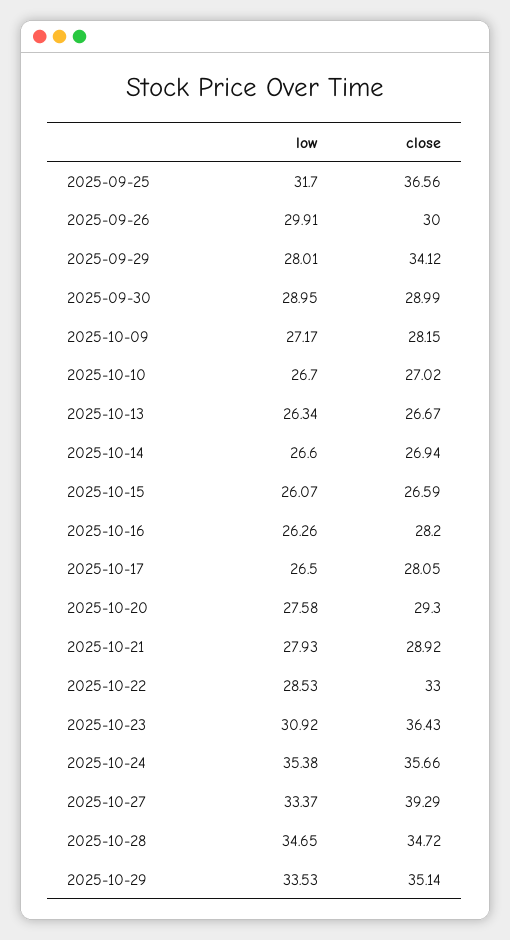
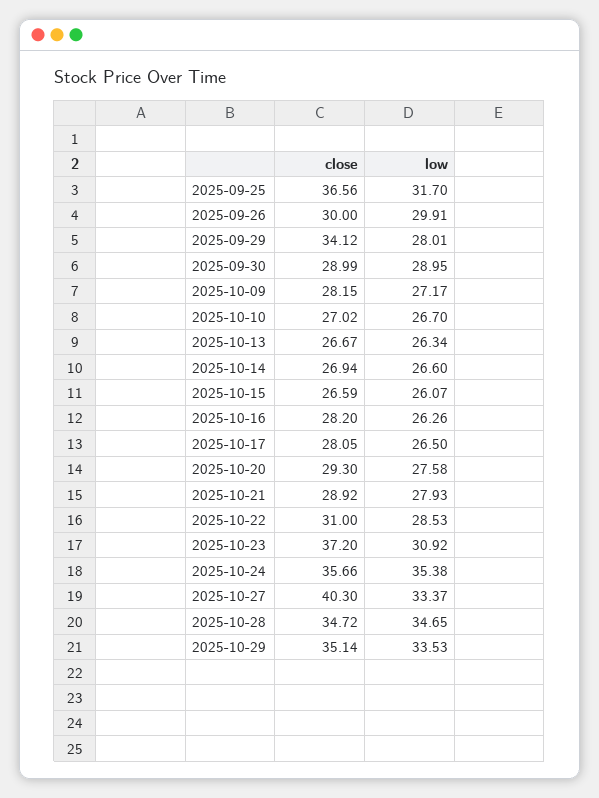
  {
    "low": {
      "2025-09-25": 31.7,
      "2025-09-26": 29.91,
      "2025-09-29": 28.01,
      "2025-09-30": 28.95,
      "2025-10-09": 27.17,
      "2025-10-10": 26.7,
      "2025-10-13": 26.34,
      "2025-10-14": 26.6,
      "2025-10-15": 26.07,
      "2025-10-16": 26.26,
      "2025-10-17": 26.5,
      "2025-10-20": 27.58,
      "2025-10-21": 27.93,
      "2025-10-22": 28.53,
      "2025-10-23": 30.92,
      "2025-10-24": 35.38,
      "2025-10-27": 33.37,
      "2025-10-28": 34.65,
      "2025-10-29": 33.53
    },
    "close": {
      "2025-09-25": 36.56,
      "2025-09-26": 30,
      "2025-09-29": 34.12,
      "2025-09-30": 28.99,
      "2025-10-09": 28.15,
      "2025-10-10": 27.02,
      "2025-10-13": 26.67,
      "2025-10-14": 26.94,
      "2025-10-15": 26.59,
      "2025-10-16": 28.2,
      "2025-10-17": 28.05,
      "2025-10-20": 29.3,
      "2025-10-21": 28.92,
-     "2025-10-22": 33,
+     "2025-10-22": 31,
-     "2025-10-23": 36.43,
+     "2025-10-23": 37.2,
      "2025-10-24": 35.66,
-     "2025-10-27": 39.29,
+     "2025-10-27": 40.3,
      "2025-10-28": 34.72,
      "2025-10-29": 35.14
    }
  }

